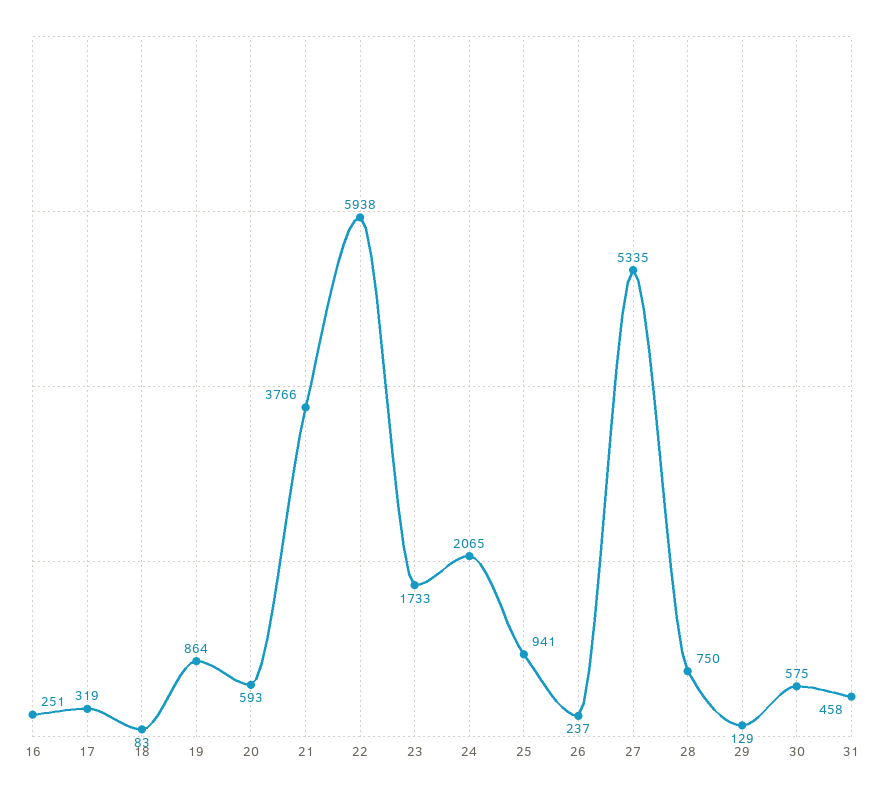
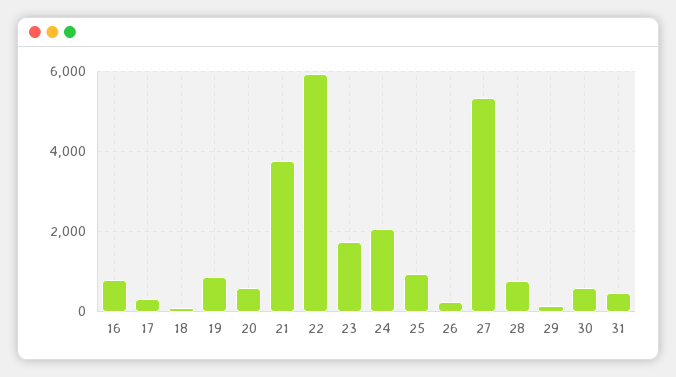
  {
-   "16": 251,
+   "16": 800,
    "17": 319,
    "18": 83,
    "19": 864,
    "20": 593,
    "21": 3766,
    "22": 5938,
    "23": 1733,
    "24": 2065,
    "25": 941,
    "26": 237,
    "27": 5335,
    "28": 750,
    "29": 129,
    "30": 575,
    "31": 458
  }

